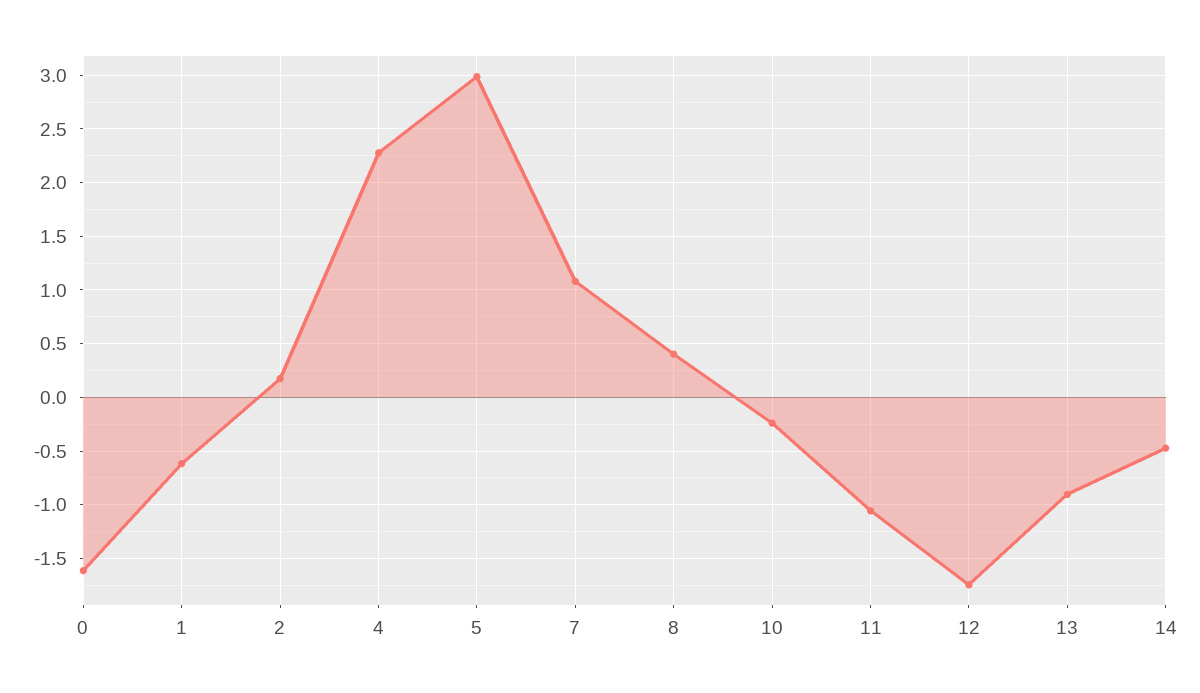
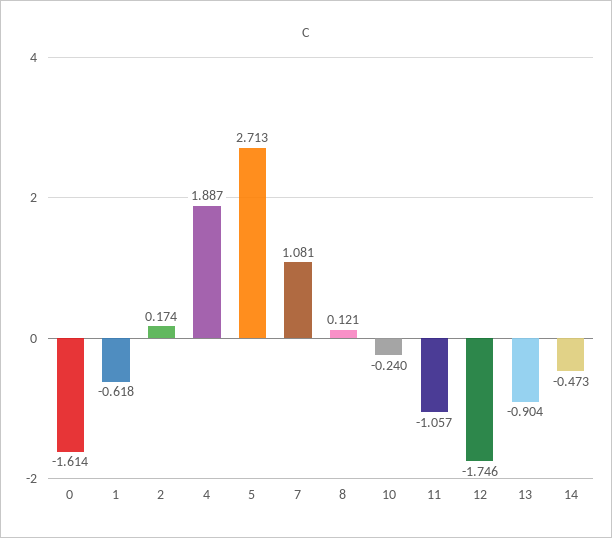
  {
    "0": -1.614,
    "1": -0.618,
    "2": 0.174,
-   "4": 2.3,
+   "4": 1.887,
-   "5": 3,
+   "5": 2.713,
    "7": 1.081,
-   "8": 0.4,
+   "8": 0.121,
    "10": -0.24,
    "11": -1.057,
    "12": -1.746,
    "13": -0.904,
    "14": -0.473
  }

